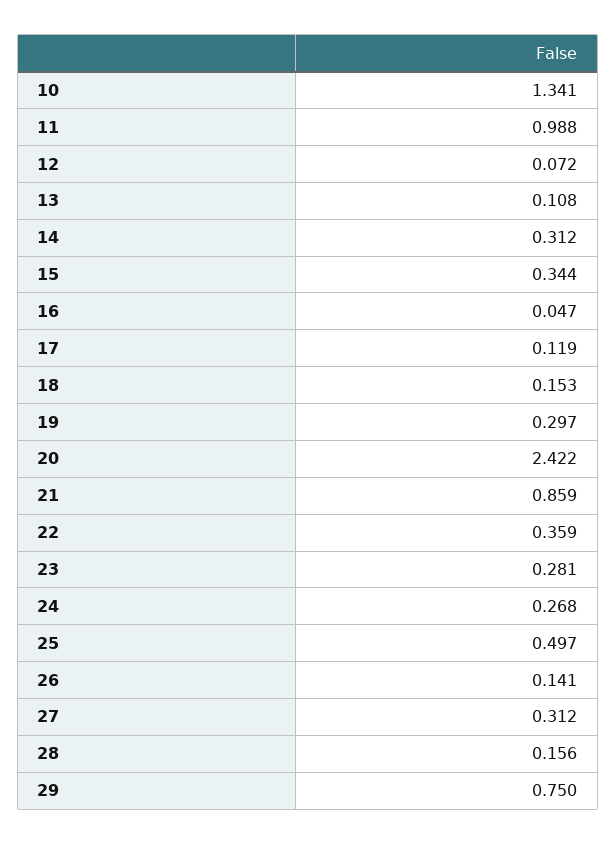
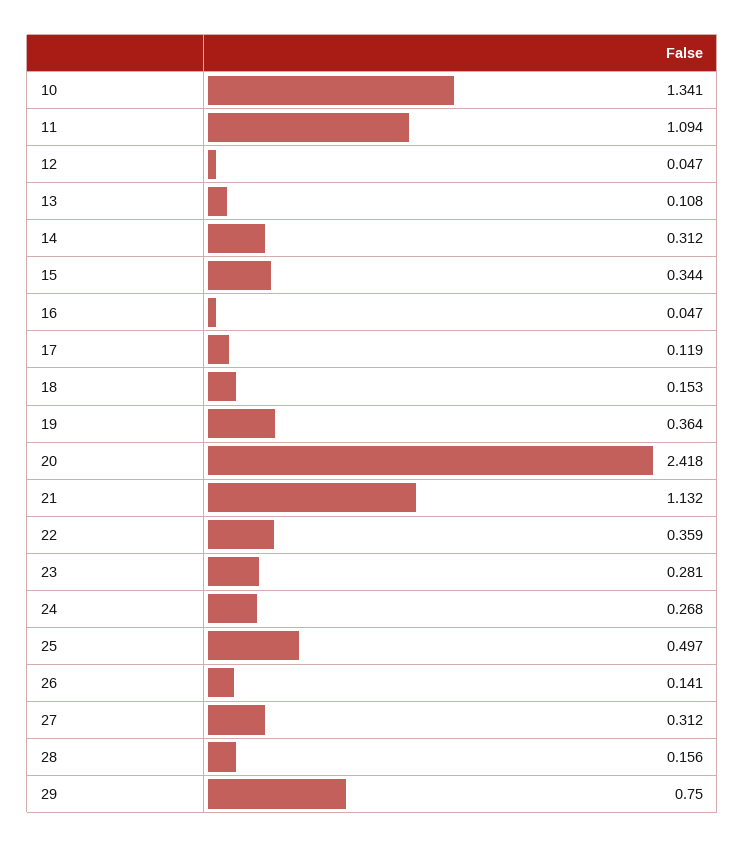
  {
    "10": 1.341,
-   "11": 0.988,
+   "11": 1.094,
-   "12": 0.072,
+   "12": 0.047,
    "13": 0.108,
    "14": 0.312,
    "15": 0.344,
    "16": 0.047,
    "17": 0.119,
    "18": 0.153,
-   "19": 0.297,
+   "19": 0.364,
-   "20": 2.422,
+   "20": 2.418,
-   "21": 0.859,
+   "21": 1.132,
    "22": 0.359,
    "23": 0.281,
    "24": 0.268,
    "25": 0.497,
    "26": 0.141,
    "27": 0.312,
    "28": 0.156,
    "29": 0.75
  }

